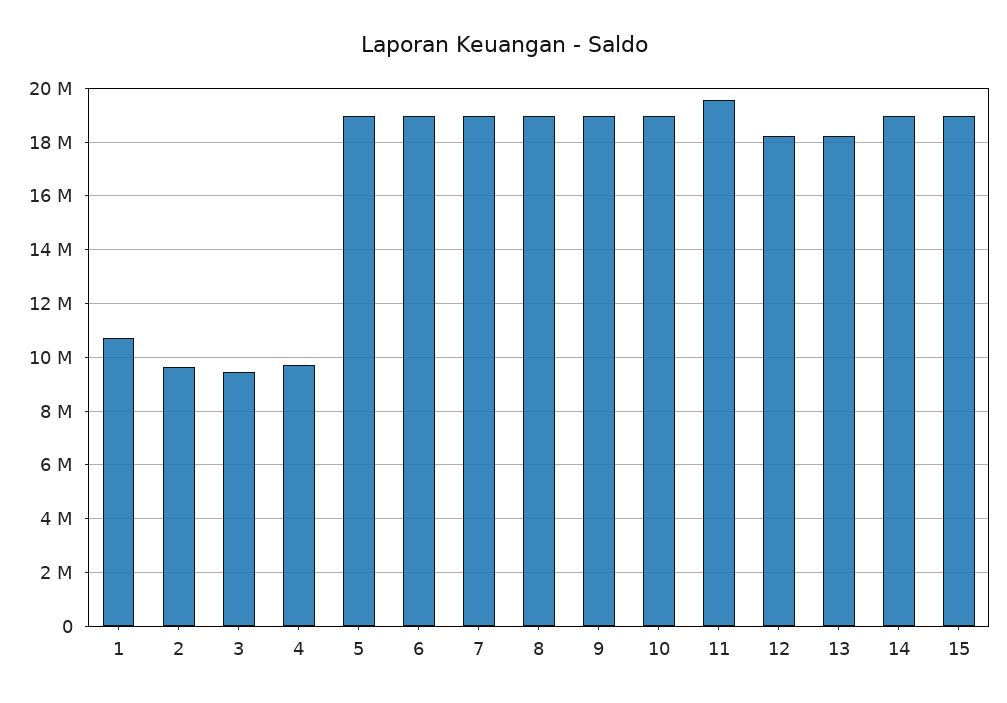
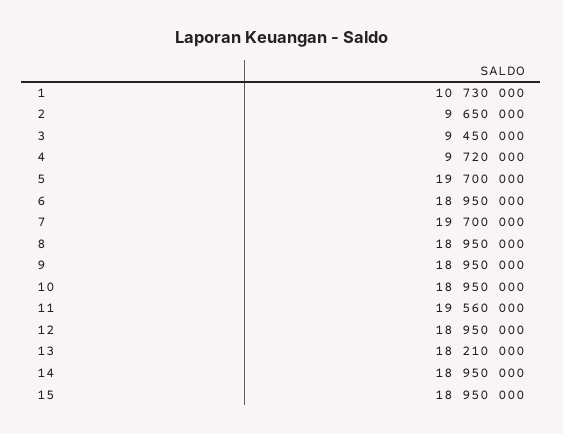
  {
    "1": 10730000,
    "2": 9650000,
    "3": 9450000,
    "4": 9720000,
-   "5": 19000000,
+   "5": 19700000,
    "6": 18950000,
-   "7": 19000000,
+   "7": 19700000,
    "8": 18950000,
    "9": 18950000,
    "10": 18950000,
    "11": 19560000,
-   "12": 18250000,
+   "12": 18950000,
    "13": 18210000,
    "14": 18950000,
    "15": 18950000
  }

